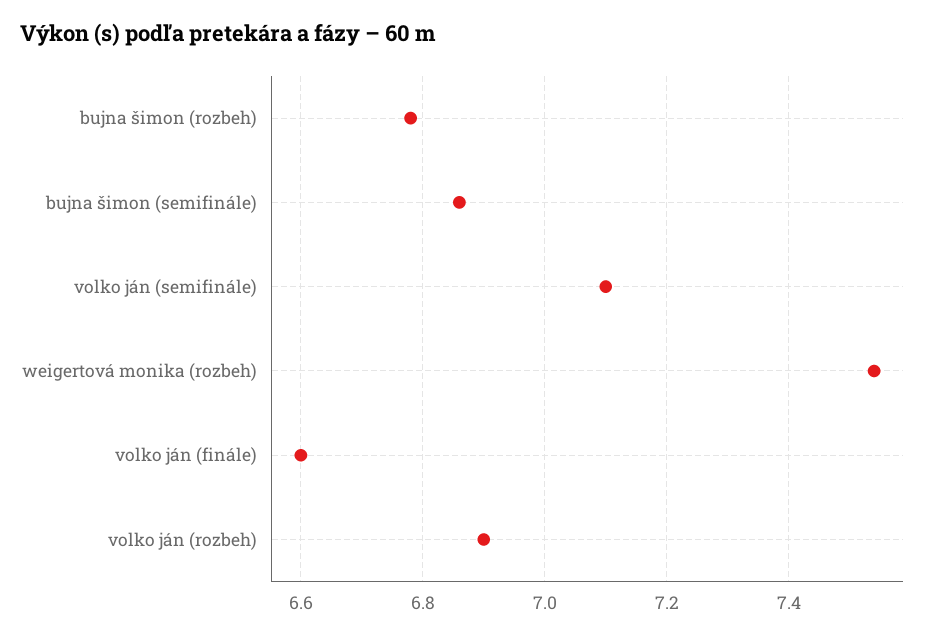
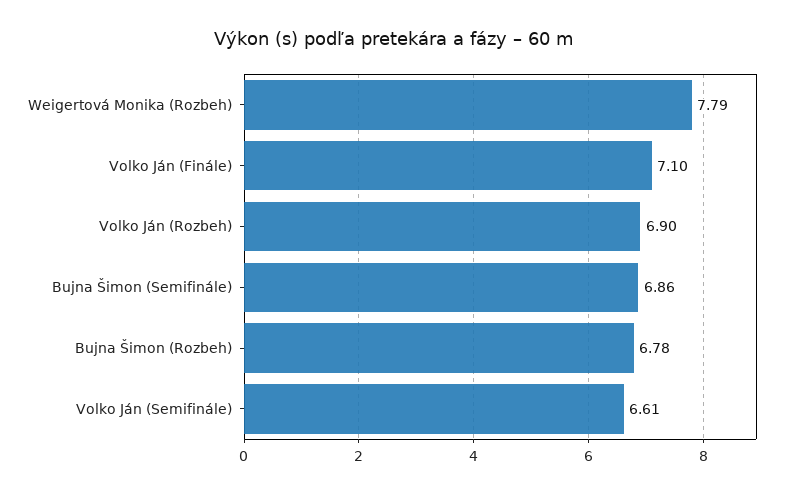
  {
    "bujna šimon (rozbeh)": 6.78,
    "bujna šimon (semifinále)": 6.86,
-   "volko ján (semifinále)": 7.1,
+   "volko ján (semifinále)": 6.61,
-   "weigertová monika (rozbeh)": 7.55,
+   "weigertová monika (rozbeh)": 7.79,
-   "volko ján (finále)": 6.6,
+   "volko ján (finále)": 7.1,
    "volko ján (rozbeh)": 6.9
  }

